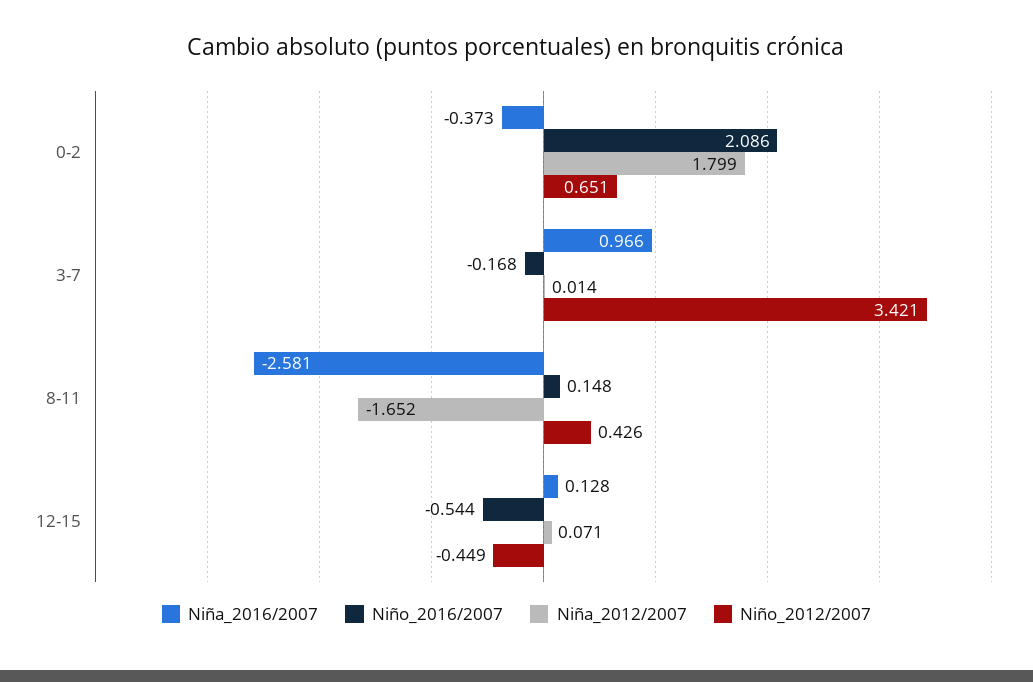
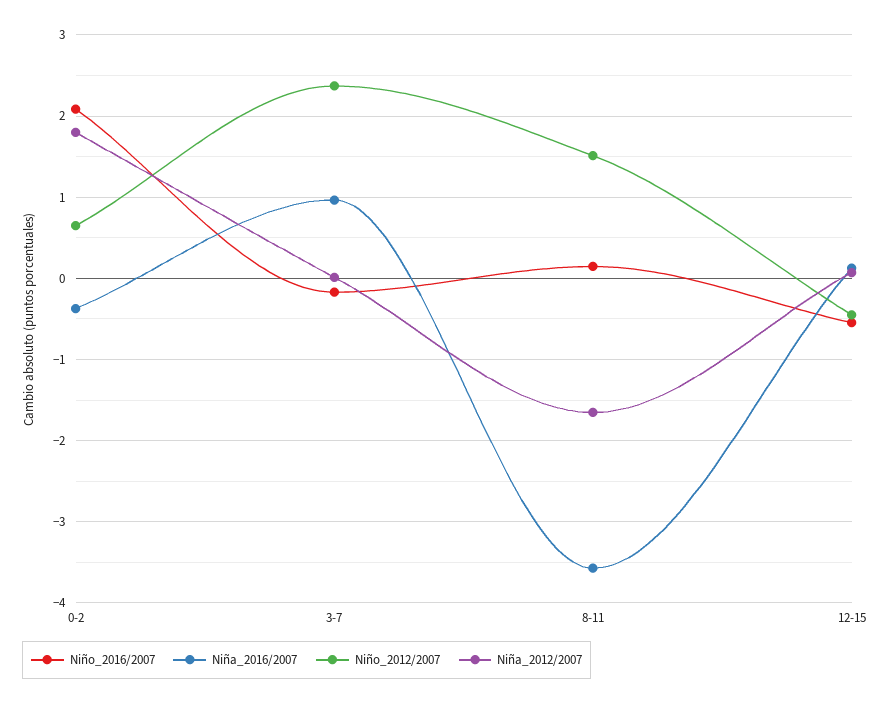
  {
    "Niña_2016/2007": {
      "0-2": -0.373,
      "3-7": 0.966,
-     "8-11": -2.581,
+     "8-11": -3.6,
      "12-15": 0.128
    },
    "Niño_2016/2007": {
      "0-2": 2.086,
      "3-7": -0.168,
      "8-11": 0.148,
      "12-15": -0.544
    },
    "Niña_2012/2007": {
      "0-2": 1.799,
      "3-7": 0.014,
      "8-11": -1.652,
      "12-15": 0.071
    },
    "Niño_2012/2007": {
      "0-2": 0.651,
-     "3-7": 3.421,
+     "3-7": 2.4,
-     "8-11": 0.426,
+     "8-11": 1.5,
      "12-15": -0.449
    }
  }

